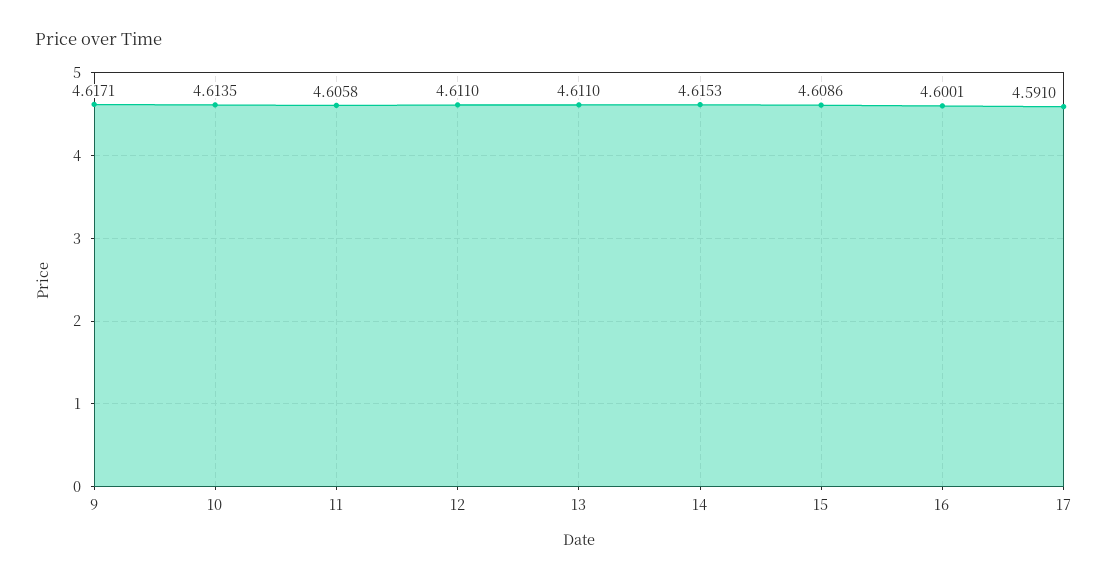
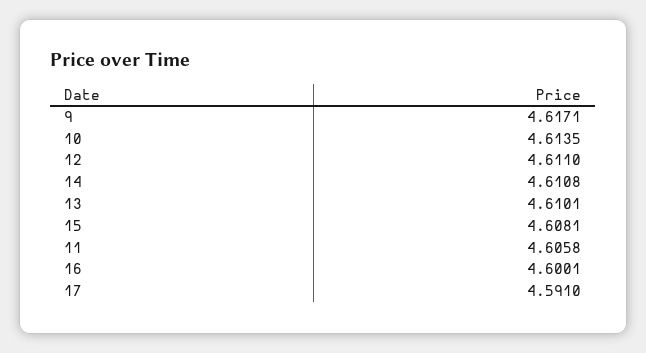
  {
    "9": 4.6171,
    "10": 4.6135,
    "11": 4.6058,
    "12": 4.611,
-   "13": 4.611,
+   "13": 4.6101,
-   "14": 4.6153,
+   "14": 4.6108,
-   "15": 4.6086,
+   "15": 4.6081,
    "16": 4.6001,
    "17": 4.591
  }

